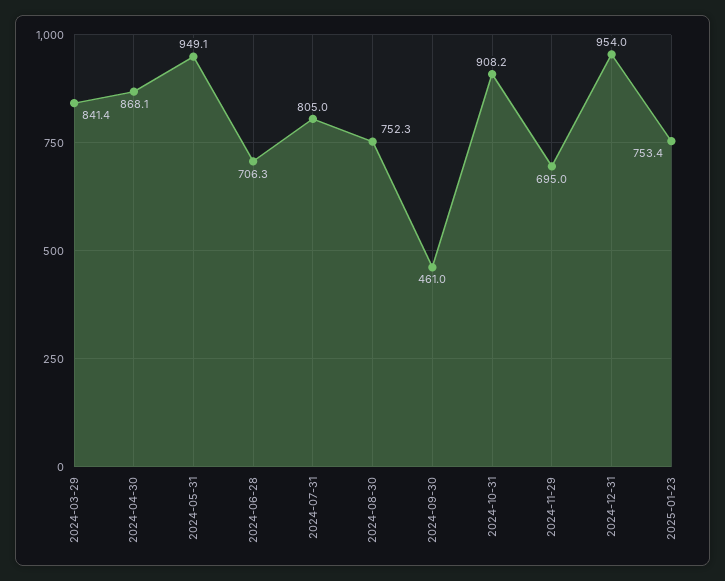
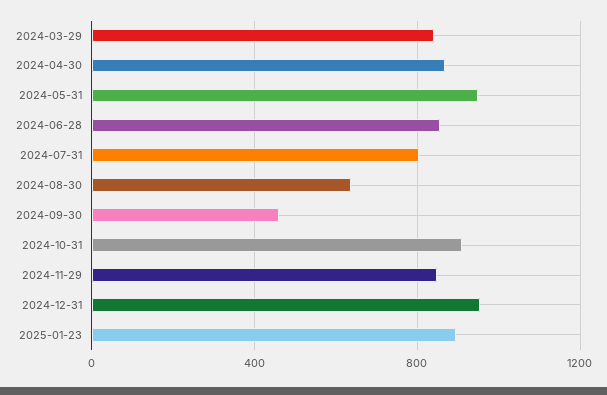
  {
    "2024-03-29": 841.4,
    "2024-04-30": 868.1,
    "2024-05-31": 949.1,
-   "2024-06-28": 706.3,
+   "2024-06-28": 850,
    "2024-07-31": 805,
-   "2024-08-30": 752.3,
+   "2024-08-30": 650,
    "2024-09-30": 461,
    "2024-10-31": 908.2,
-   "2024-11-29": 695,
+   "2024-11-29": 850,
    "2024-12-31": 954,
-   "2025-01-23": 753.4
+   "2025-01-23": 900
  }

